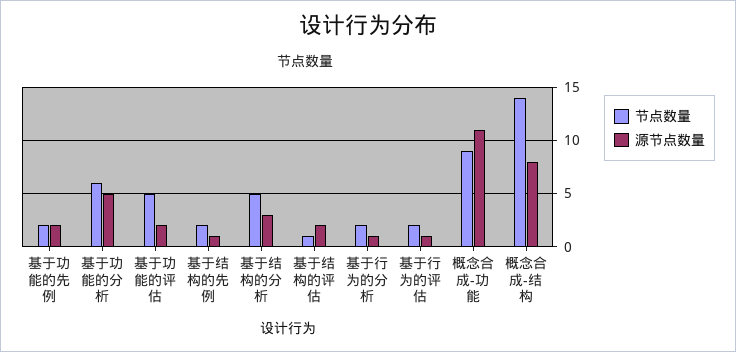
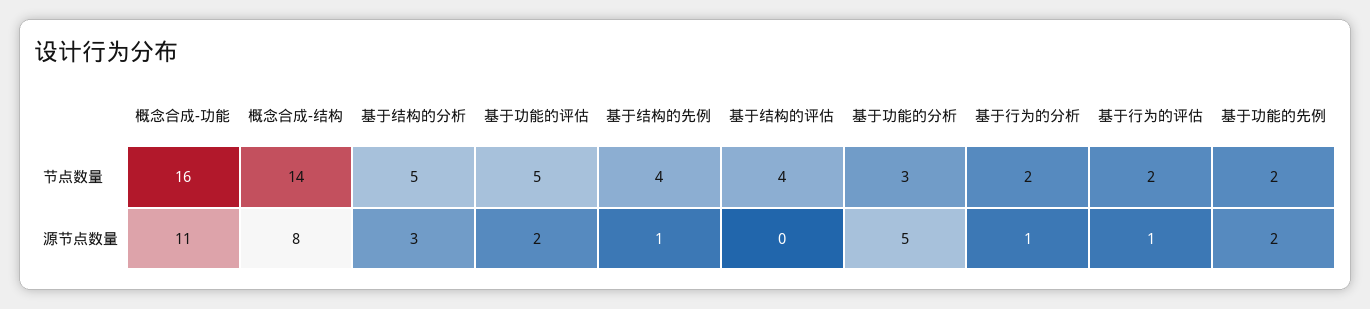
  {
    "节点数量": {
      "基于功能的先例": 2,
-     "基于功能的分析": 6,
+     "基于功能的分析": 3,
      "基于功能的评估": 5,
-     "基于结构的先例": 2,
+     "基于结构的先例": 4,
      "基于结构的分析": 5,
-     "基于结构的评估": 1,
+     "基于结构的评估": 4,
      "基于行为的分析": 2,
      "基于行为的评估": 2,
-     "概念合成-功能": 9,
+     "概念合成-功能": 16,
      "概念合成-结构": 14
    },
    "源节点数量": {
      "基于功能的先例": 2,
      "基于功能的分析": 5,
      "基于功能的评估": 2,
      "基于结构的先例": 1,
      "基于结构的分析": 3,
-     "基于结构的评估": 2,
+     "基于结构的评估": 0,
      "基于行为的分析": 1,
      "基于行为的评估": 1,
      "概念合成-功能": 11,
      "概念合成-结构": 8
    }
  }

